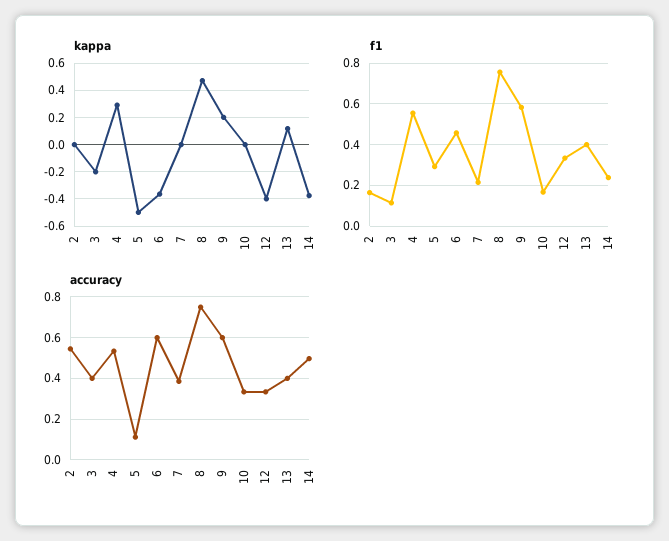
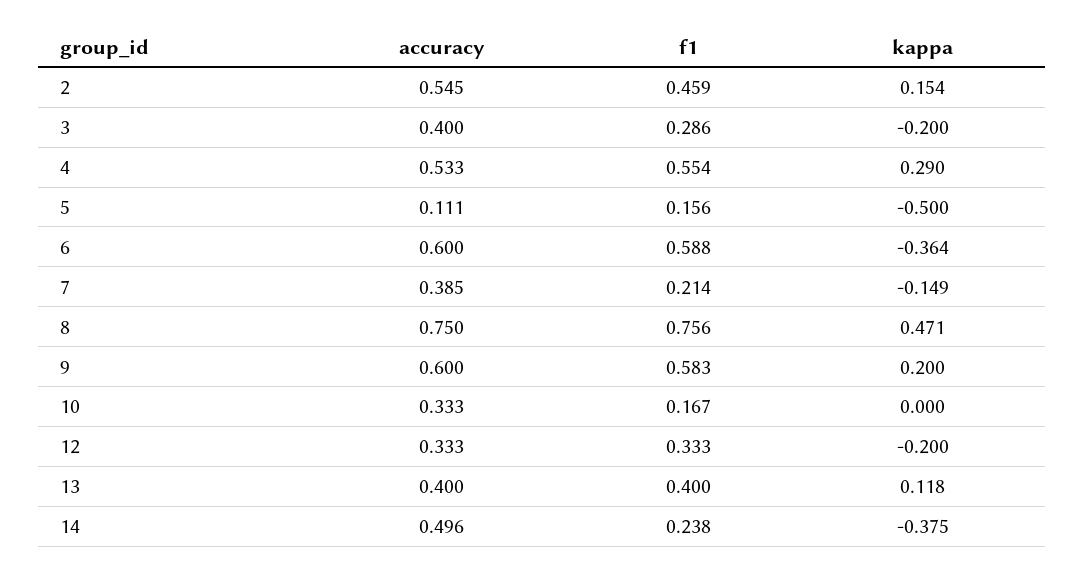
  {
    "kappa": {
-     "2": 0,
+     "2": 0.154,
      "3": -0.2,
      "4": 0.29,
      "5": -0.5,
      "6": -0.364,
-     "7": 0,
+     "7": -0.149,
      "8": 0.471,
      "9": 0.2,
      "10": 0,
-     "12": -0.4,
+     "12": -0.2,
      "13": 0.118,
      "14": -0.375
    },
    "f1": {
-     "2": 0.15,
+     "2": 0.459,
-     "3": 0.1,
+     "3": 0.286,
      "4": 0.554,
-     "5": 0.3,
+     "5": 0.156,
-     "6": 0.45,
+     "6": 0.588,
      "7": 0.214,
      "8": 0.756,
      "9": 0.583,
      "10": 0.167,
      "12": 0.333,
      "13": 0.4,
      "14": 0.238
    },
    "accuracy": {
      "2": 0.545,
      "3": 0.4,
      "4": 0.533,
      "5": 0.111,
      "6": 0.6,
      "7": 0.385,
      "8": 0.75,
      "9": 0.6,
      "10": 0.333,
      "12": 0.333,
      "13": 0.4,
      "14": 0.496
    }
  }

